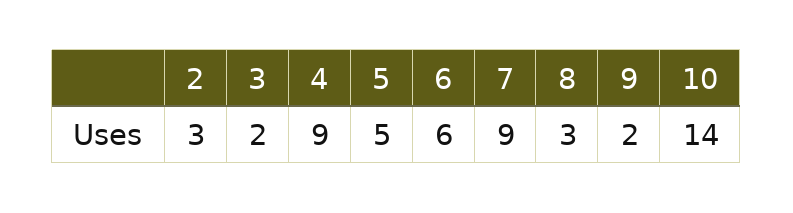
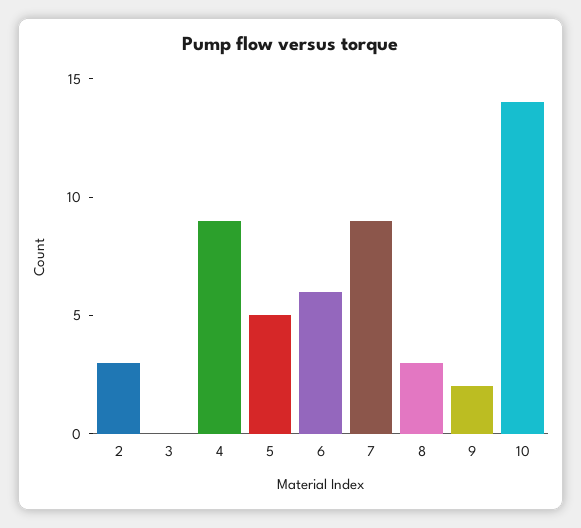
  {
    "2": 3,
-   "3": 2,
+   "3": 0,
    "4": 9,
    "5": 5,
    "6": 6,
    "7": 9,
    "8": 3,
    "9": 2,
    "10": 14
  }

